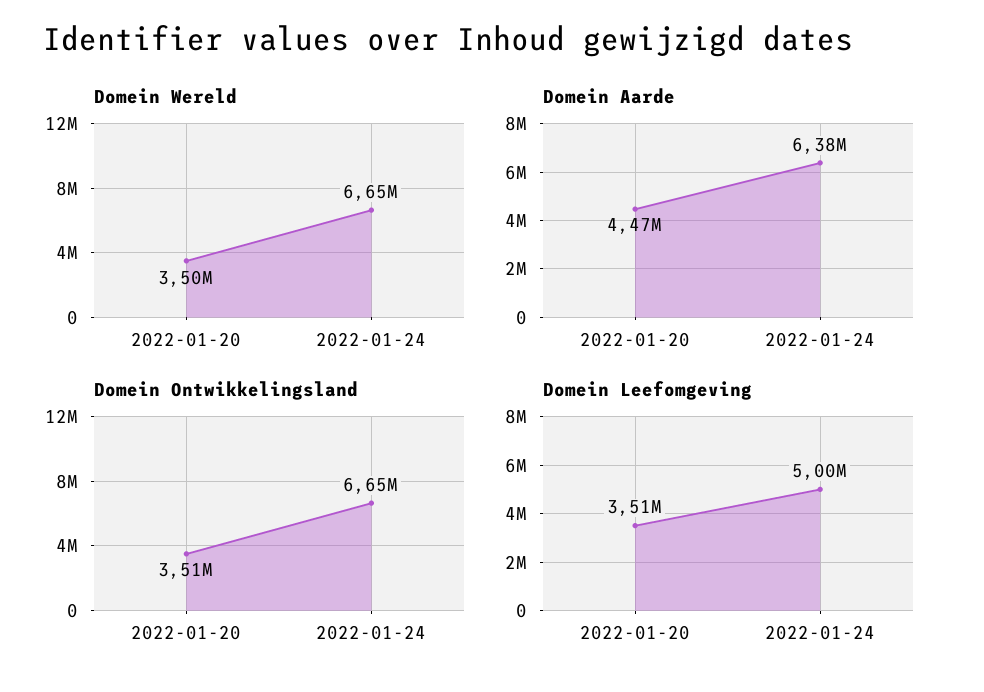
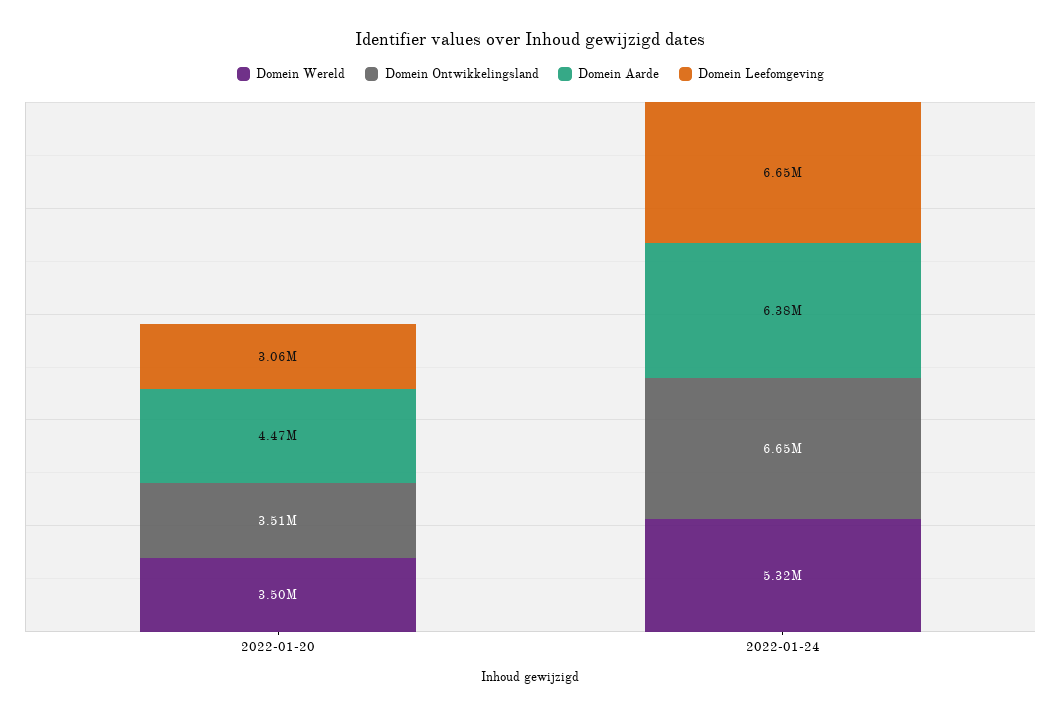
  {
    "Domein Wereld": {
      "2022-01-20": 3500000,
-     "2022-01-24": 6650000
+     "2022-01-24": 5320000
    },
    "Domein Aarde": {
      "2022-01-20": 4470000,
      "2022-01-24": 6380000
    },
    "Domein Ontwikkelingsland": {
      "2022-01-20": 3510000,
      "2022-01-24": 6650000
    },
    "Domein Leefomgeving": {
-     "2022-01-20": 3510000,
+     "2022-01-20": 3060000,
-     "2022-01-24": 5000000
+     "2022-01-24": 6650000
    }
  }

